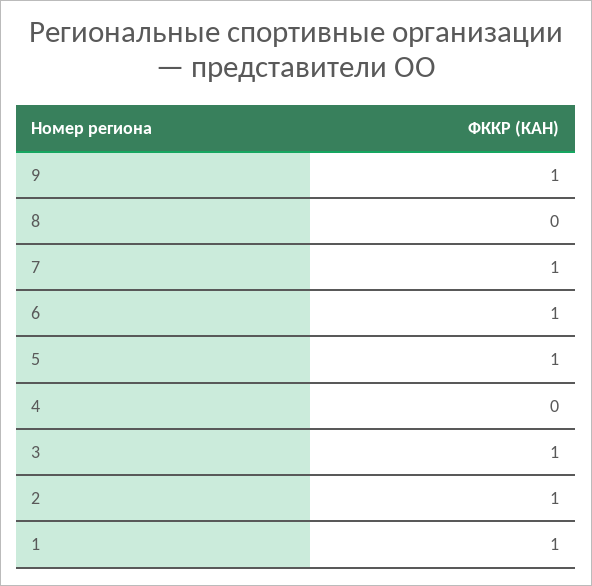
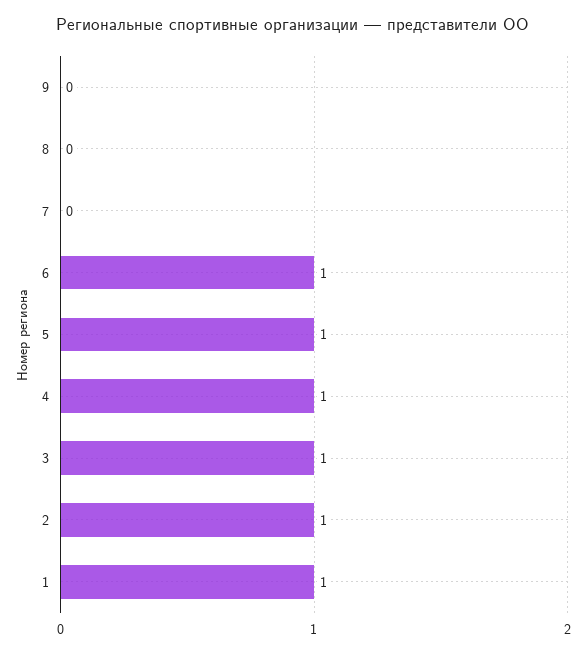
  {
-   "9": 1,
+   "9": 0,
    "8": 0,
-   "7": 1,
+   "7": 0,
    "6": 1,
    "5": 1,
-   "4": 0,
+   "4": 1,
    "3": 1,
    "2": 1,
    "1": 1
  }

